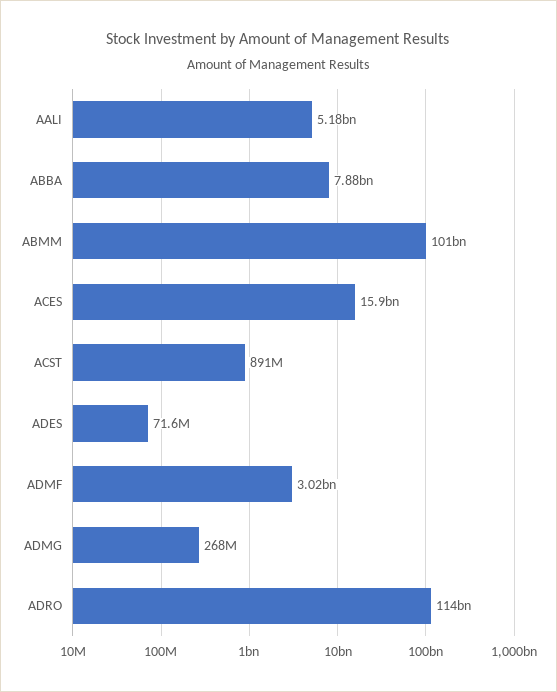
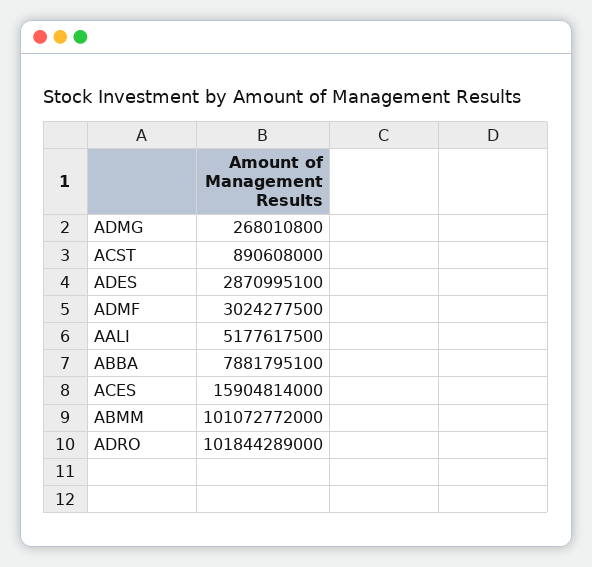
  {
    "AALI": 5177617500,
    "ABBA": 7881795100,
    "ABMM": 101072772000,
    "ACES": 15904814000,
    "ACST": 890608000,
-   "ADES": 71600000,
+   "ADES": 2870995100,
    "ADMF": 3024277500,
    "ADMG": 268010800,
-   "ADRO": 114000000000
+   "ADRO": 101844289000
  }

